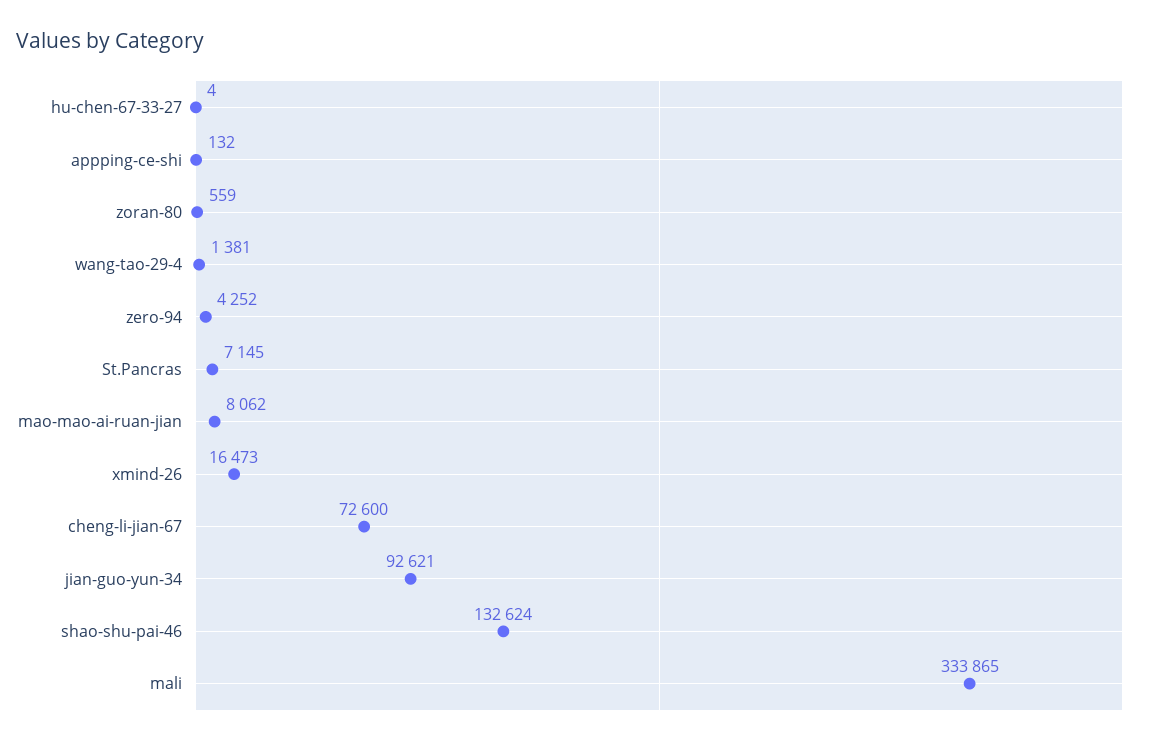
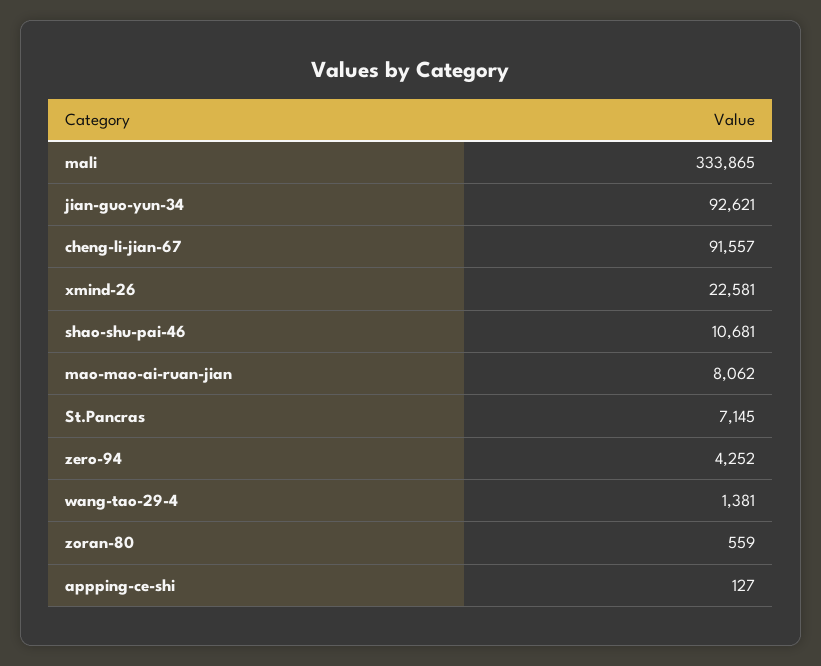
  {
-   "hu-chen-67-33-27": 4,
-   "appping-ce-shi": 132,
+   "appping-ce-shi": 127,
    "zoran-80": 559,
    "wang-tao-29-4": 1381,
    "zero-94": 4252,
    "St.Pancras": 7145,
    "mao-mao-ai-ruan-jian": 8062,
-   "xmind-26": 16473,
+   "xmind-26": 22581,
-   "cheng-li-jian-67": 72600,
+   "cheng-li-jian-67": 91557,
    "jian-guo-yun-34": 92621,
-   "shao-shu-pai-46": 132624,
+   "shao-shu-pai-46": 10681,
    "mali": 333865
  }

